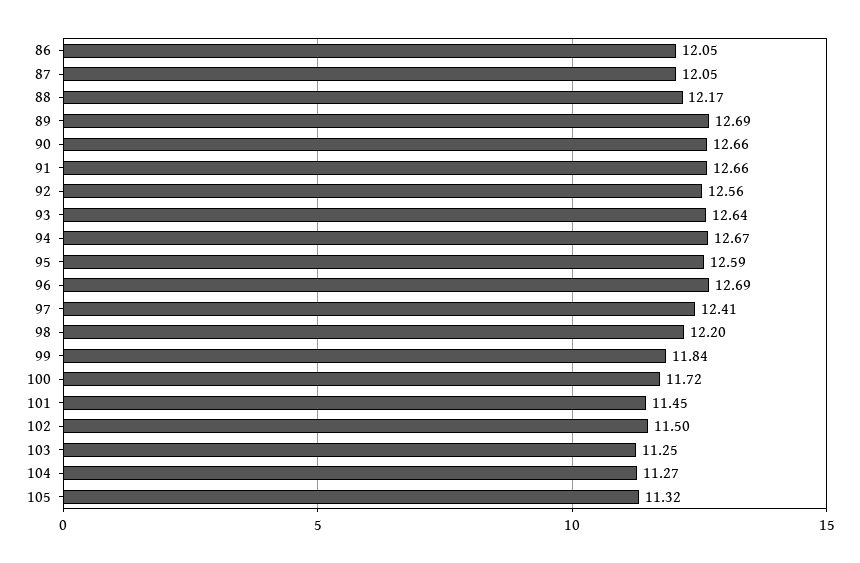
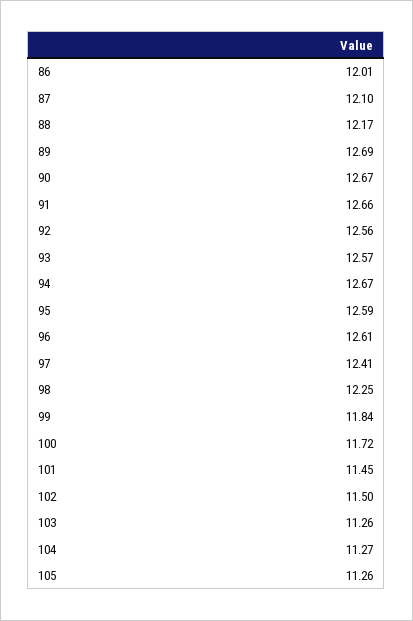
  {
-   "86": 12.05,
+   "86": 12.01,
-   "87": 12.05,
+   "87": 12.1,
    "88": 12.17,
    "89": 12.69,
-   "90": 12.66,
+   "90": 12.67,
    "91": 12.66,
    "92": 12.56,
-   "93": 12.64,
+   "93": 12.57,
    "94": 12.67,
    "95": 12.59,
-   "96": 12.69,
+   "96": 12.61,
    "97": 12.41,
-   "98": 12.2,
+   "98": 12.25,
    "99": 11.84,
    "100": 11.72,
    "101": 11.45,
    "102": 11.5,
-   "103": 11.25,
+   "103": 11.26,
    "104": 11.27,
-   "105": 11.32
+   "105": 11.26
  }

